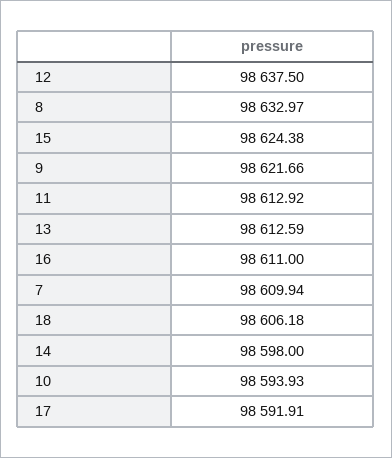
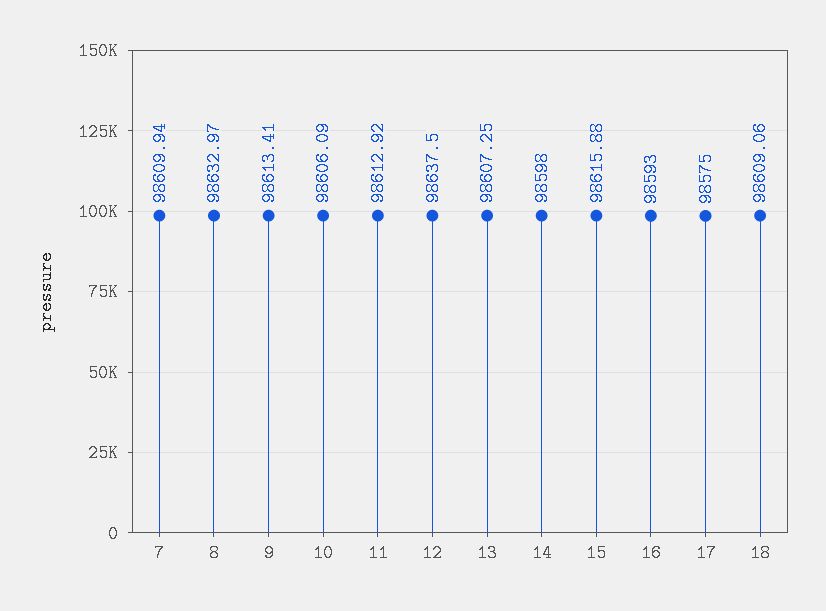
  {
    "12": 98637.5,
    "8": 98632.97,
-   "15": 98624.38,
+   "15": 98615.88,
-   "9": 98621.66,
+   "9": 98613.41,
    "11": 98612.92,
-   "13": 98612.59,
+   "13": 98607.25,
-   "16": 98611,
+   "16": 98593,
    "7": 98609.94,
-   "18": 98606.18,
+   "18": 98609.06,
    "14": 98598,
-   "10": 98593.93,
+   "10": 98606.09,
-   "17": 98591.91
+   "17": 98575
  }

